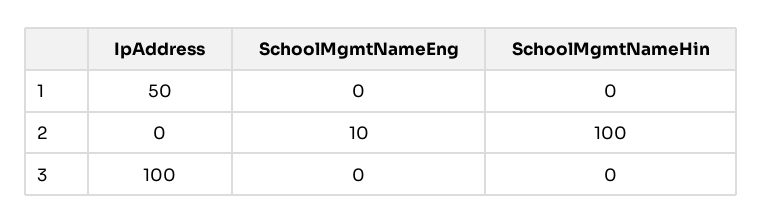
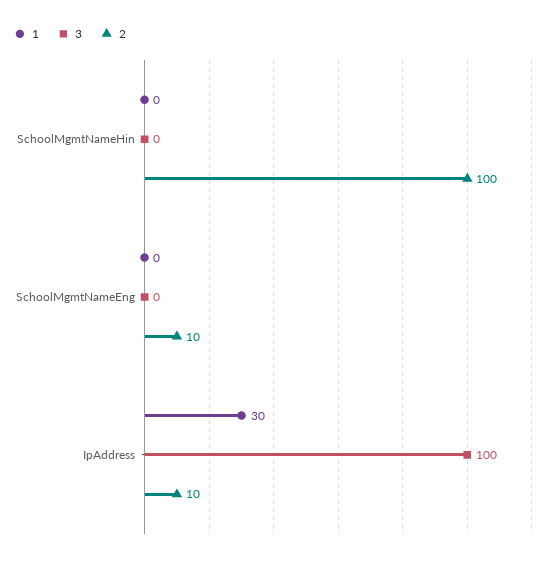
  {
    "1": {
-     "IpAddress": 50,
+     "IpAddress": 30,
      "SchoolMgmtNameEng": 0,
      "SchoolMgmtNameHin": 0
    },
    "2": {
-     "IpAddress": 0,
+     "IpAddress": 10,
      "SchoolMgmtNameEng": 10,
      "SchoolMgmtNameHin": 100
    },
    "3": {
      "IpAddress": 100,
      "SchoolMgmtNameEng": 0,
      "SchoolMgmtNameHin": 0
    }
  }

